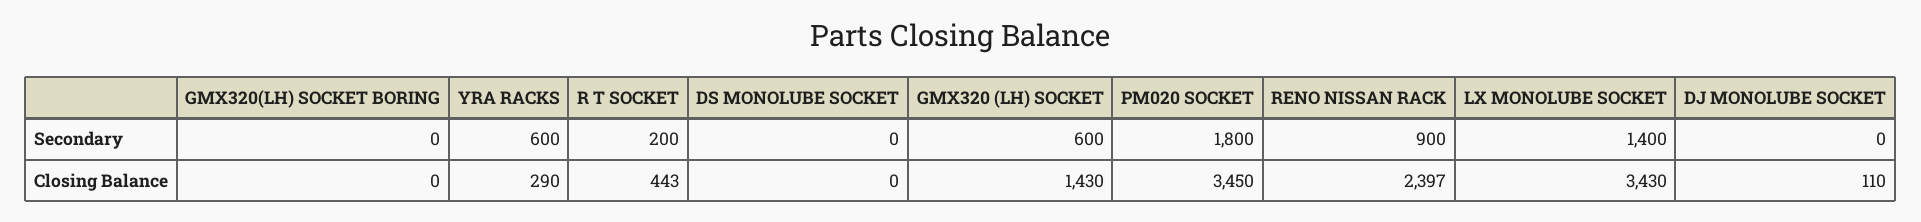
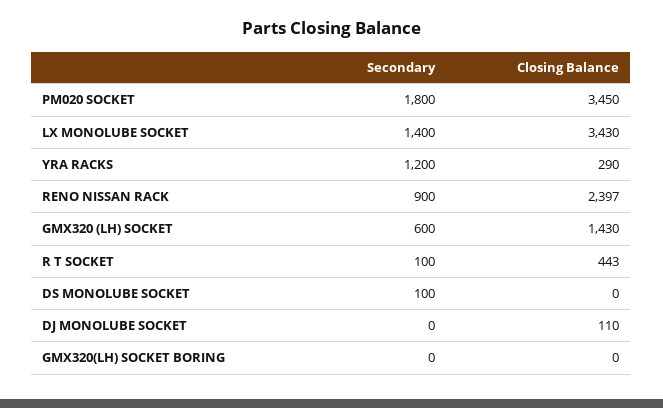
  {
    "GMX320(LH) SOCKET BORING": {
      "Secondary": 0,
      "Closing Balance": 0
    },
    "YRA RACKS": {
-     "Secondary": 600,
+     "Secondary": 1200,
      "Closing Balance": 290
    },
    "R T SOCKET": {
-     "Secondary": 200,
+     "Secondary": 100,
      "Closing Balance": 443
    },
    "DS MONOLUBE SOCKET": {
-     "Secondary": 0,
+     "Secondary": 100,
      "Closing Balance": 0
    },
    "GMX320 (LH) SOCKET": {
      "Secondary": 600,
      "Closing Balance": 1430
    },
    "PM020 SOCKET": {
      "Secondary": 1800,
      "Closing Balance": 3450
    },
    "RENO NISSAN RACK": {
      "Secondary": 900,
      "Closing Balance": 2397
    },
    "LX MONOLUBE SOCKET": {
      "Secondary": 1400,
      "Closing Balance": 3430
    },
    "DJ MONOLUBE SOCKET": {
      "Secondary": 0,
      "Closing Balance": 110
    }
  }

